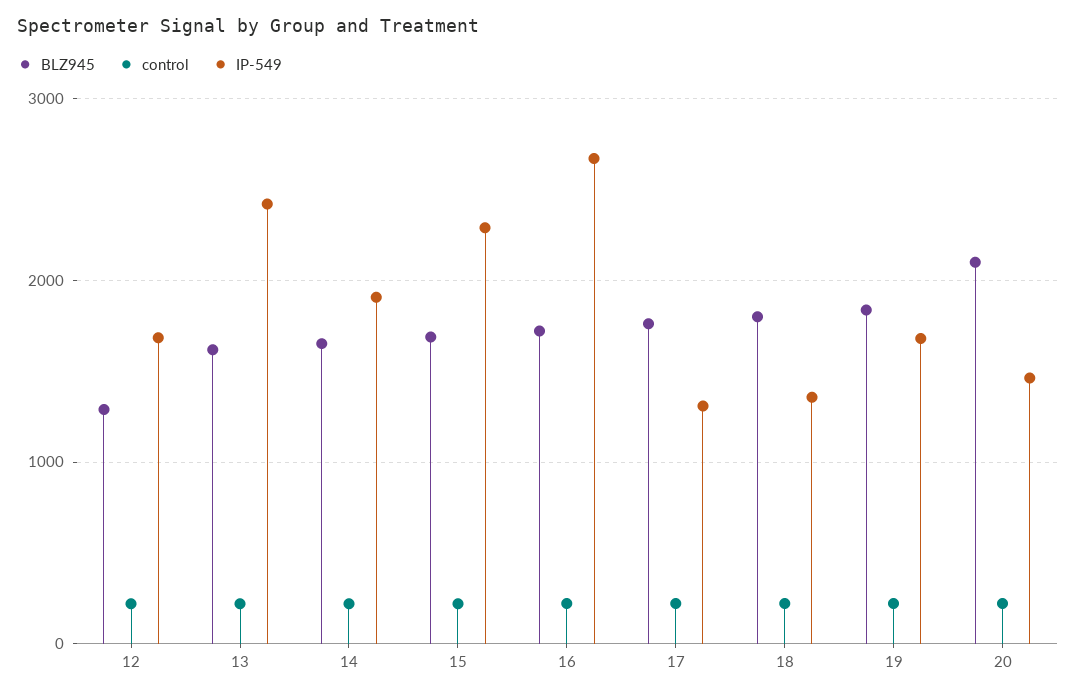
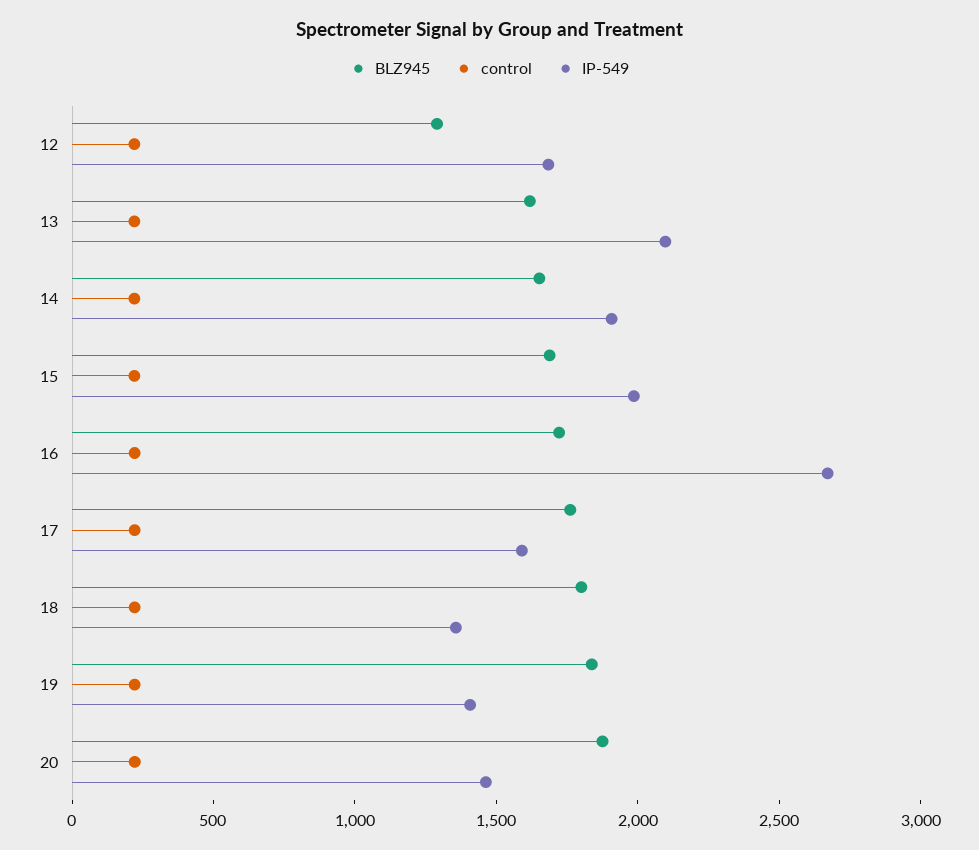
  {
    "BLZ945": {
      "12": 1300,
      "13": 1600,
      "14": 1700,
      "15": 1700,
      "16": 1700,
      "17": 1800,
      "18": 1800,
      "19": 1800,
-     "20": 2100
+     "20": 1900
    },
    "control": {
      "12": 200,
      "13": 200,
      "14": 200,
      "15": 200,
      "16": 200,
      "17": 200,
      "18": 200,
      "19": 200,
      "20": 200
    },
    "IP-549": {
      "12": 1700,
-     "13": 2400,
+     "13": 2100,
      "14": 1900,
-     "15": 2300,
+     "15": 2000,
      "16": 2700,
-     "17": 1300,
+     "17": 1600,
      "18": 1400,
-     "19": 1700,
+     "19": 1400,
      "20": 1500
    }
  }

